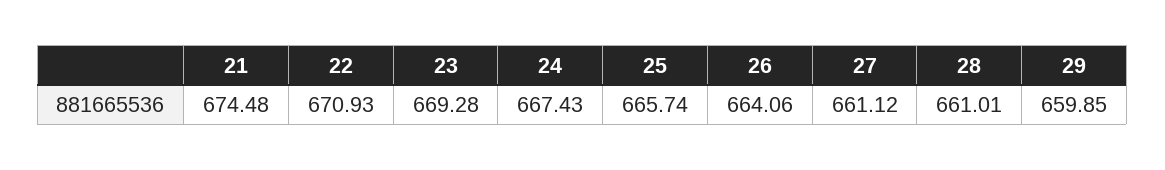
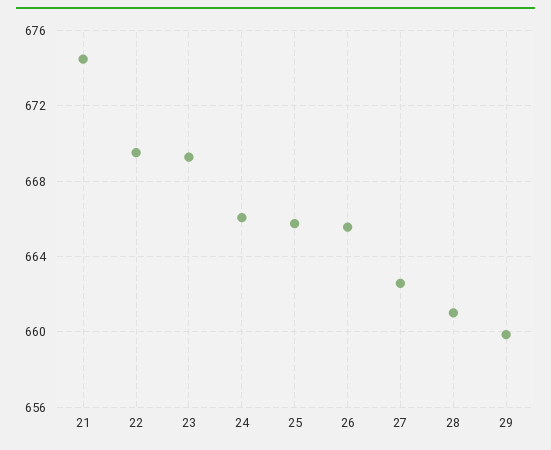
  {
    "21": 674.48,
-   "22": 670.93,
+   "22": 669.5,
    "23": 669.28,
-   "24": 667.43,
+   "24": 666,
    "25": 665.74,
-   "26": 664.06,
+   "26": 665.5,
-   "27": 661.12,
+   "27": 662.5,
    "28": 661.01,
    "29": 659.85
  }

